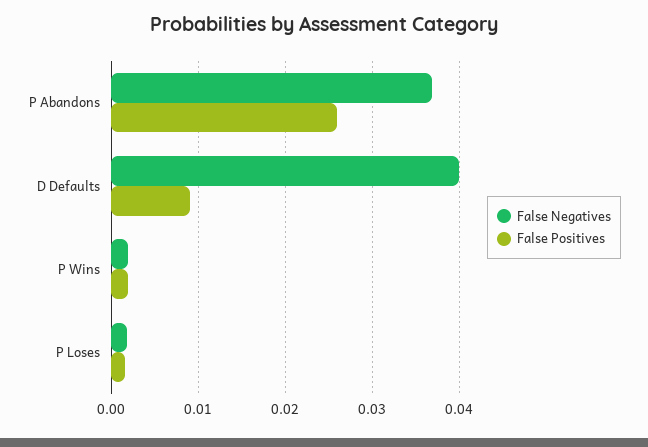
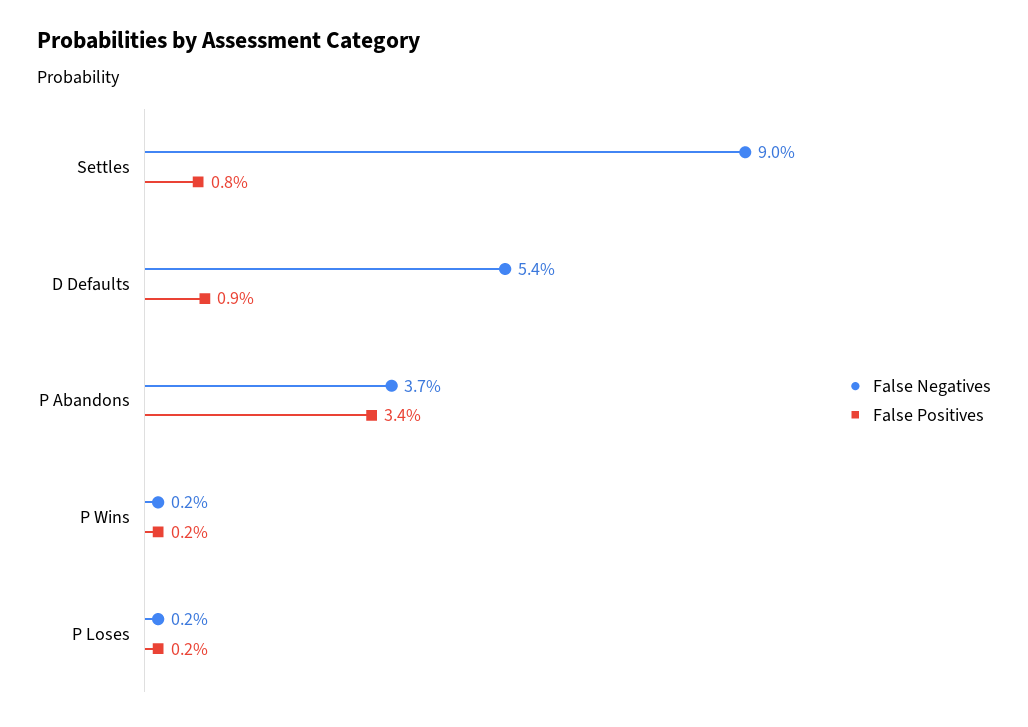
  {
    "False Negatives": {
      "P Abandons": 0.037,
-     "D Defaults": 0.04,
+     "D Defaults": 0.054,
      "P Wins": 0.002,
-     "P Loses": 0.002
+     "P Loses": 0.002,
+     "Settles": 0.09
    },
    "False Positives": {
-     "P Abandons": 0.026,
+     "P Abandons": 0.034,
      "D Defaults": 0.009,
      "P Wins": 0.002,
-     "P Loses": 0.002
+     "P Loses": 0.002,
+     "Settles": 0.008
    }
  }

